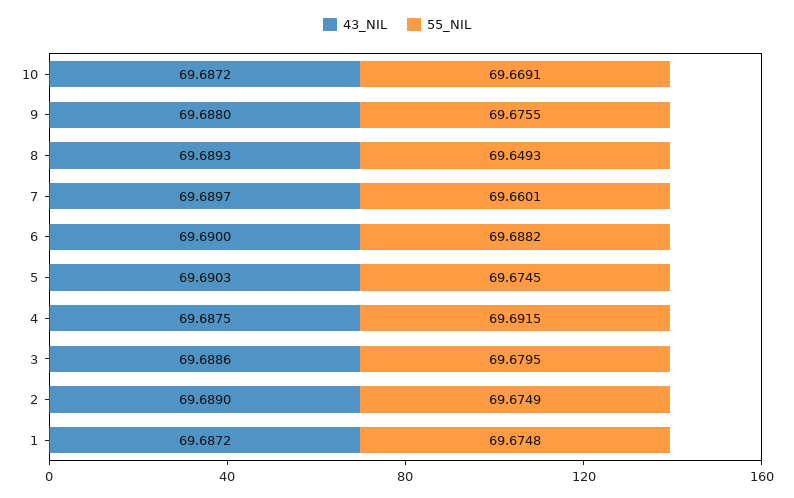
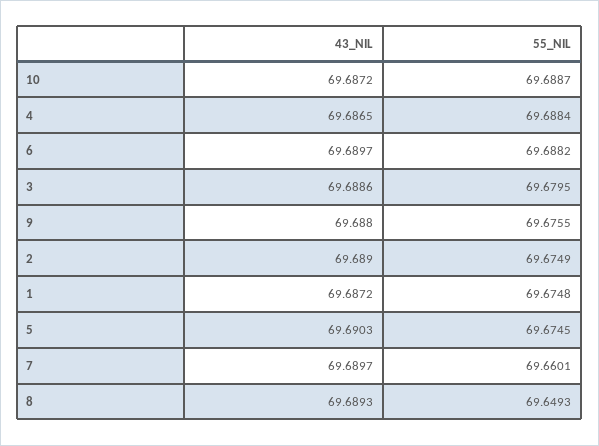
  {
    "43_NIL": {
      "10": 69.6872,
      "9": 69.688,
      "8": 69.6893,
      "7": 69.6897,
-     "6": 69.69,
+     "6": 69.6897,
      "5": 69.6903,
-     "4": 69.6875,
+     "4": 69.6865,
      "3": 69.6886,
      "2": 69.689,
      "1": 69.6872
    },
    "55_NIL": {
-     "10": 69.6691,
+     "10": 69.6887,
      "9": 69.6755,
      "8": 69.6493,
      "7": 69.6601,
      "6": 69.6882,
      "5": 69.6745,
-     "4": 69.6915,
+     "4": 69.6884,
      "3": 69.6795,
      "2": 69.6749,
      "1": 69.6748
    }
  }

